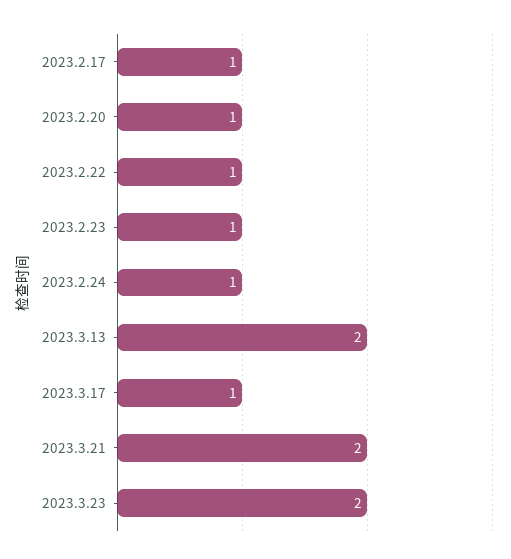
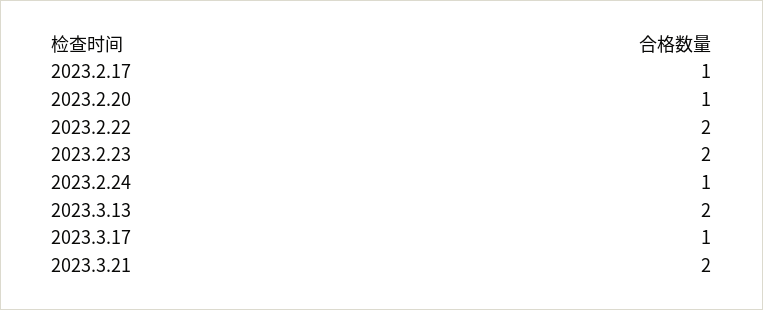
  {
    "2023.2.17": 1,
    "2023.2.20": 1,
-   "2023.2.22": 1,
+   "2023.2.22": 2,
-   "2023.2.23": 1,
+   "2023.2.23": 2,
    "2023.2.24": 1,
    "2023.3.13": 2,
    "2023.3.17": 1,
-   "2023.3.21": 2,
+   "2023.3.21": 2
-   "2023.3.23": 2
  }

